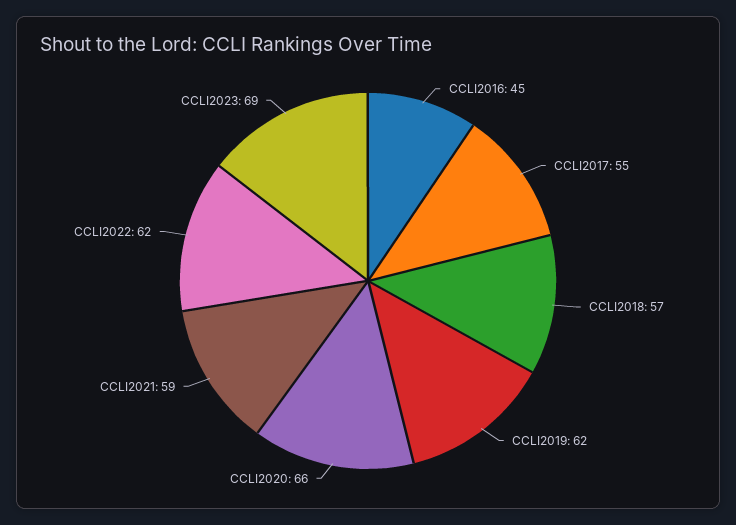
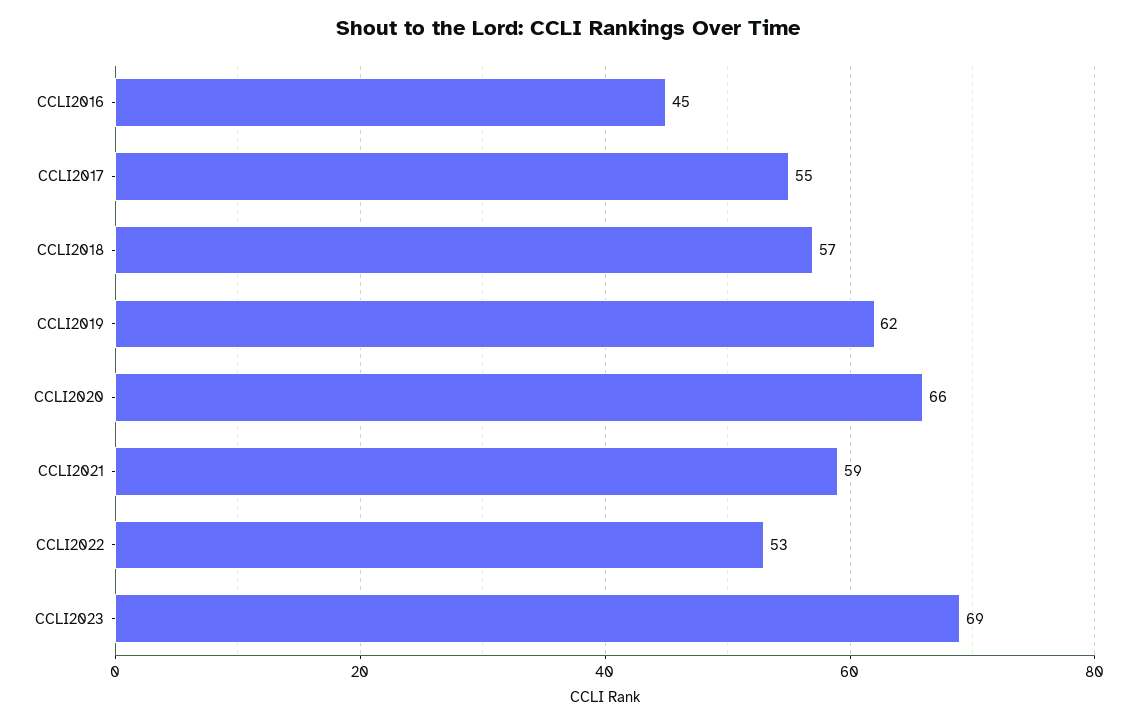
  {
    "CCLI2016": 45,
    "CCLI2017": 55,
    "CCLI2018": 57,
    "CCLI2019": 62,
    "CCLI2020": 66,
    "CCLI2021": 59,
-   "CCLI2022": 62,
+   "CCLI2022": 53,
    "CCLI2023": 69
  }

